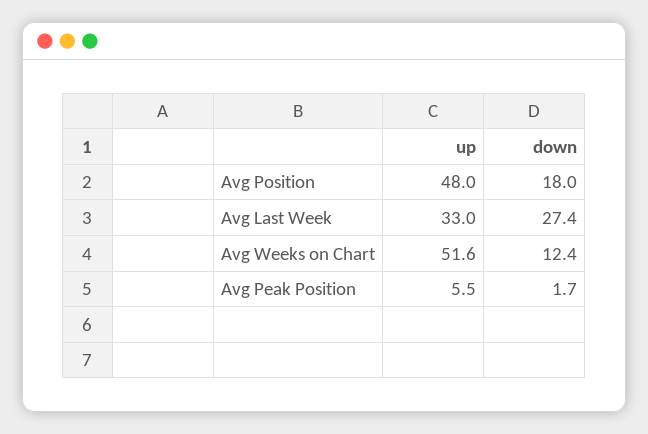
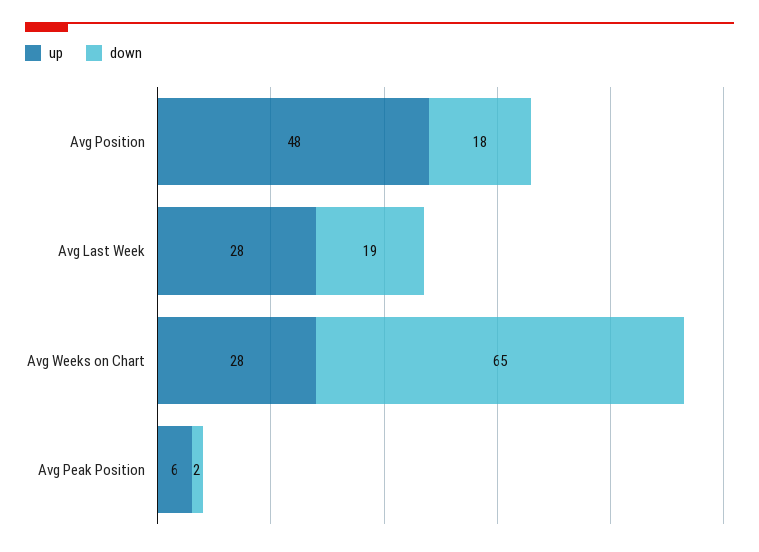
  {
    "up": {
      "Avg Position": 48,
-     "Avg Last Week": 33,
+     "Avg Last Week": 28,
-     "Avg Weeks on Chart": 51.6,
+     "Avg Weeks on Chart": 28,
      "Avg Peak Position": 5.5
    },
    "down": {
      "Avg Position": 18,
-     "Avg Last Week": 27.4,
+     "Avg Last Week": 19,
-     "Avg Weeks on Chart": 12.4,
+     "Avg Weeks on Chart": 65,
      "Avg Peak Position": 1.7
    }
  }

